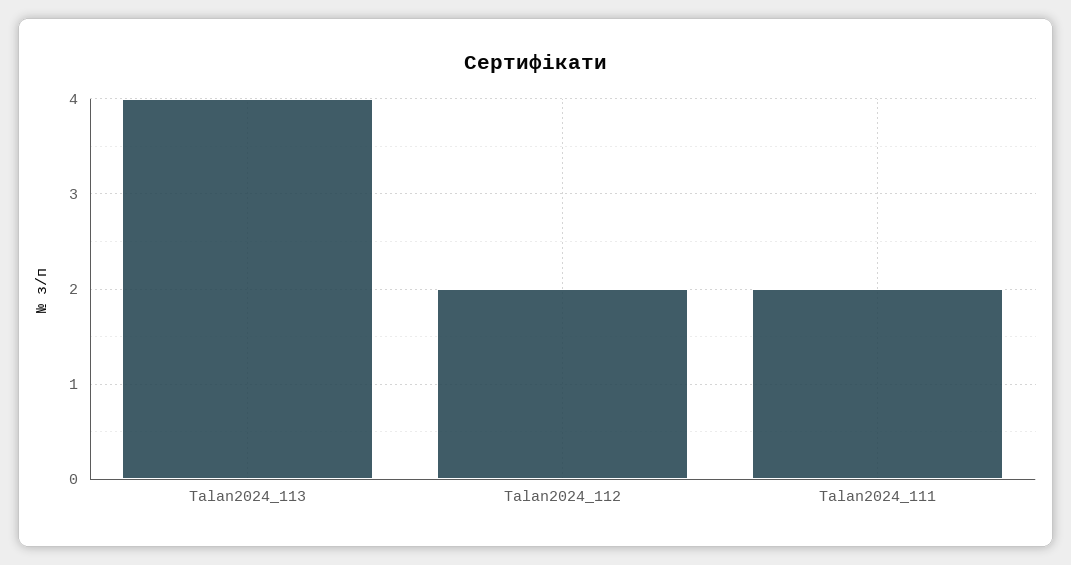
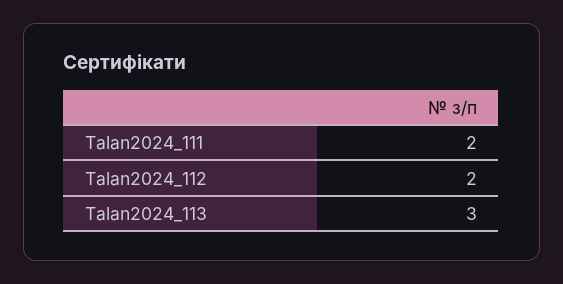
  {
-   "Talan2024_113": 4,
+   "Talan2024_113": 3,
    "Talan2024_112": 2,
    "Talan2024_111": 2
  }

